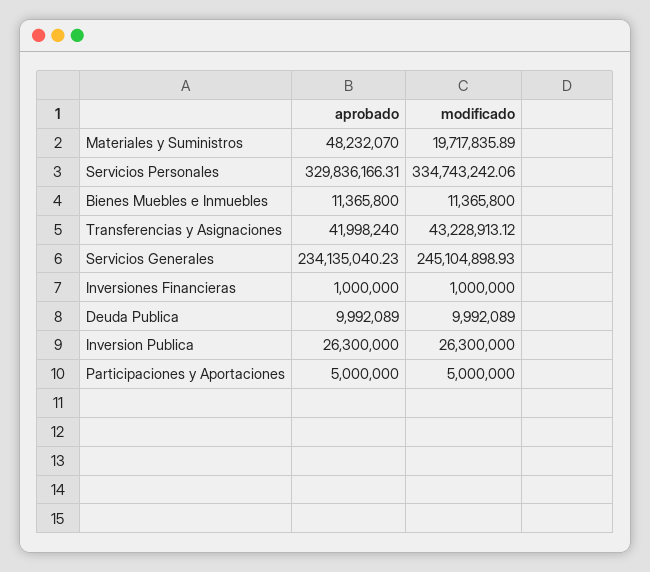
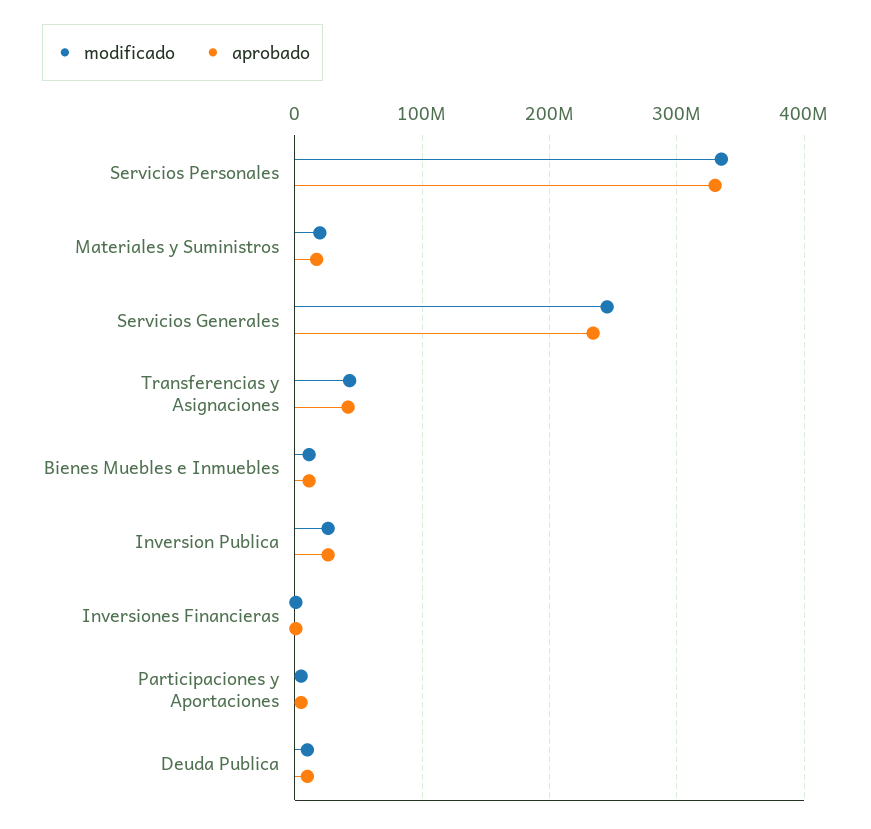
  {
    "aprobado": {
-     "Materiales y Suministros": 48232070,
+     "Materiales y Suministros": 20000000,
      "Servicios Personales": 329836166.31,
      "Bienes Muebles e Inmuebles": 11365800,
      "Transferencias y Asignaciones": 41998240,
      "Servicios Generales": 234135040.23,
      "Inversiones Financieras": 1000000,
      "Deuda Publica": 9992089,
      "Inversion Publica": 26300000,
      "Participaciones y Aportaciones": 5000000
    },
    "modificado": {
      "Materiales y Suministros": 19717835.89,
      "Servicios Personales": 334743242.06,
      "Bienes Muebles e Inmuebles": 11365800,
      "Transferencias y Asignaciones": 43228913.12,
      "Servicios Generales": 245104898.93,
      "Inversiones Financieras": 1000000,
      "Deuda Publica": 9992089,
      "Inversion Publica": 26300000,
      "Participaciones y Aportaciones": 5000000
    }
  }

